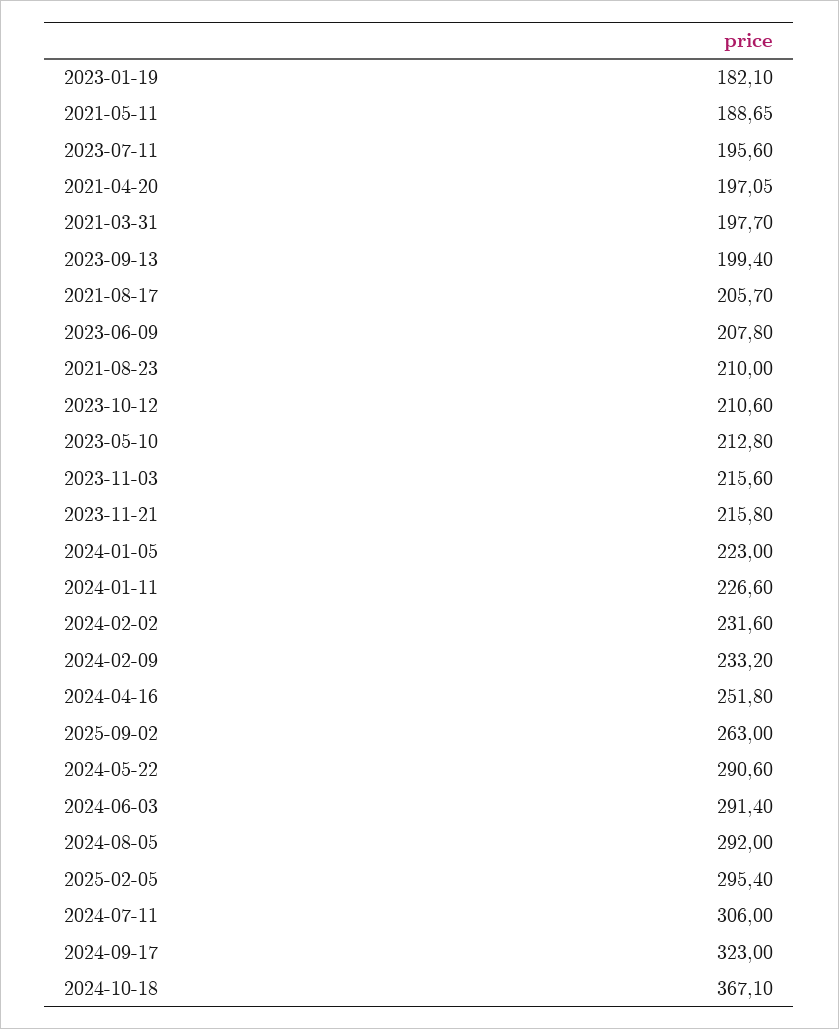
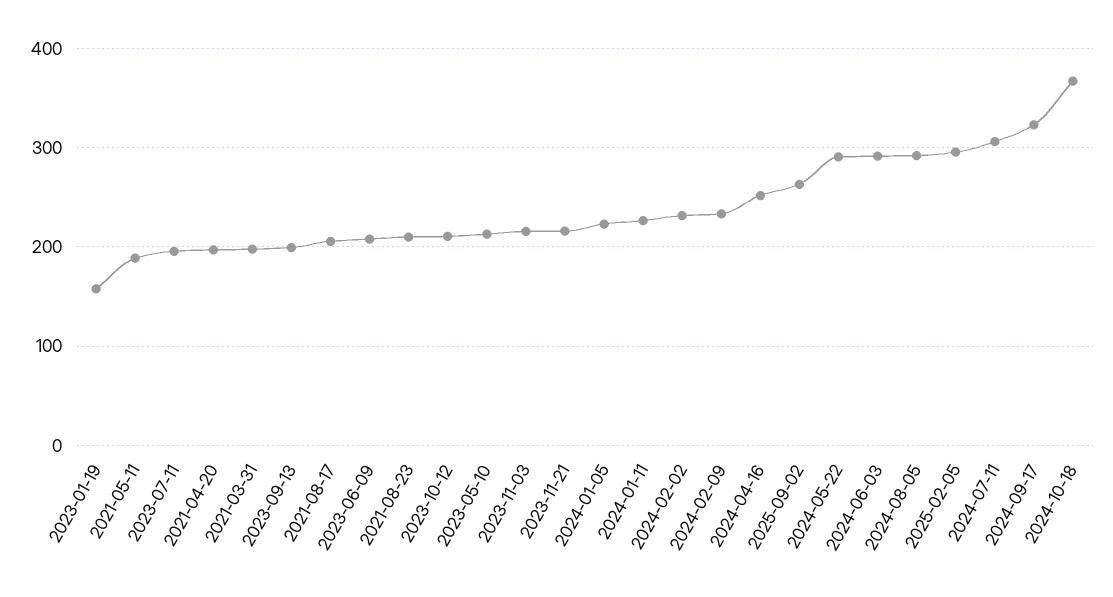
  {
-   "2023-01-19": 182.1,
+   "2023-01-19": 160,
    "2021-05-11": 188.65,
    "2023-07-11": 195.6,
    "2021-04-20": 197.05,
    "2021-03-31": 197.7,
    "2023-09-13": 199.4,
    "2021-08-17": 205.7,
    "2023-06-09": 207.8,
    "2021-08-23": 210,
    "2023-10-12": 210.6,
    "2023-05-10": 212.8,
    "2023-11-03": 215.6,
    "2023-11-21": 215.8,
    "2024-01-05": 223,
    "2024-01-11": 226.6,
    "2024-02-02": 231.6,
    "2024-02-09": 233.2,
    "2024-04-16": 251.8,
    "2025-09-02": 263,
    "2024-05-22": 290.6,
    "2024-06-03": 291.4,
    "2024-08-05": 292,
    "2025-02-05": 295.4,
    "2024-07-11": 306,
    "2024-09-17": 323,
    "2024-10-18": 367.1
  }

